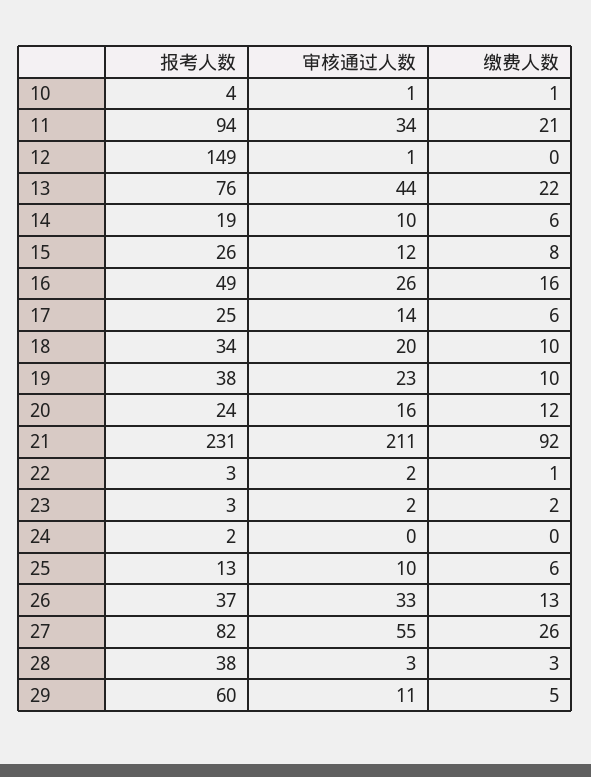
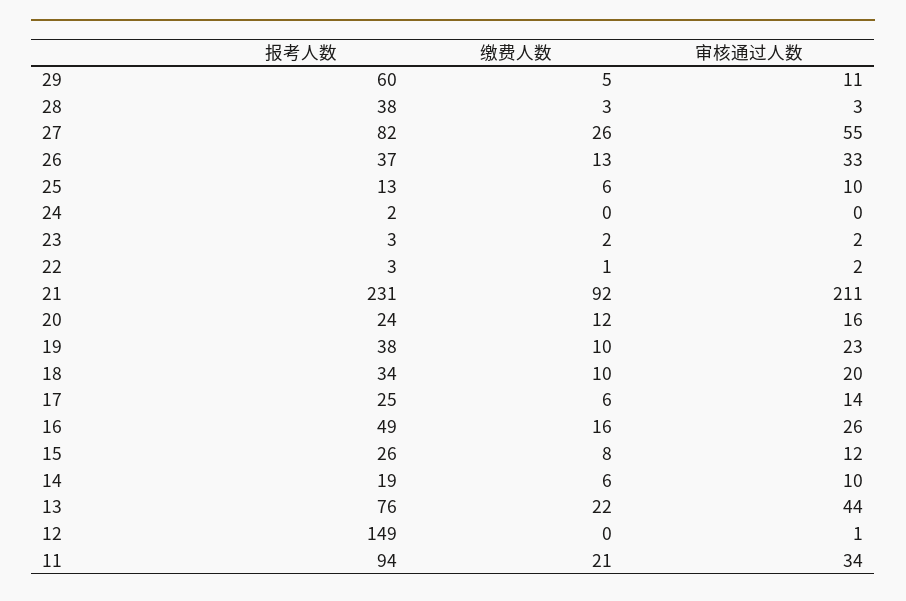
  {
    "报考人数": {
-     "10": 4,
      "11": 94,
      "12": 149,
      "13": 76,
      "14": 19,
      "15": 26,
      "16": 49,
      "17": 25,
      "18": 34,
      "19": 38,
      "20": 24,
      "21": 231,
      "22": 3,
      "23": 3,
      "24": 2,
      "25": 13,
      "26": 37,
      "27": 82,
      "28": 38,
      "29": 60
    },
    "审核通过人数": {
-     "10": 1,
      "11": 34,
      "12": 1,
      "13": 44,
      "14": 10,
      "15": 12,
      "16": 26,
      "17": 14,
      "18": 20,
      "19": 23,
      "20": 16,
      "21": 211,
      "22": 2,
      "23": 2,
      "24": 0,
      "25": 10,
      "26": 33,
      "27": 55,
      "28": 3,
      "29": 11
    },
    "缴费人数": {
-     "10": 1,
      "11": 21,
      "12": 0,
      "13": 22,
      "14": 6,
      "15": 8,
      "16": 16,
      "17": 6,
      "18": 10,
      "19": 10,
      "20": 12,
      "21": 92,
      "22": 1,
      "23": 2,
      "24": 0,
      "25": 6,
      "26": 13,
      "27": 26,
      "28": 3,
      "29": 5
    }
  }

